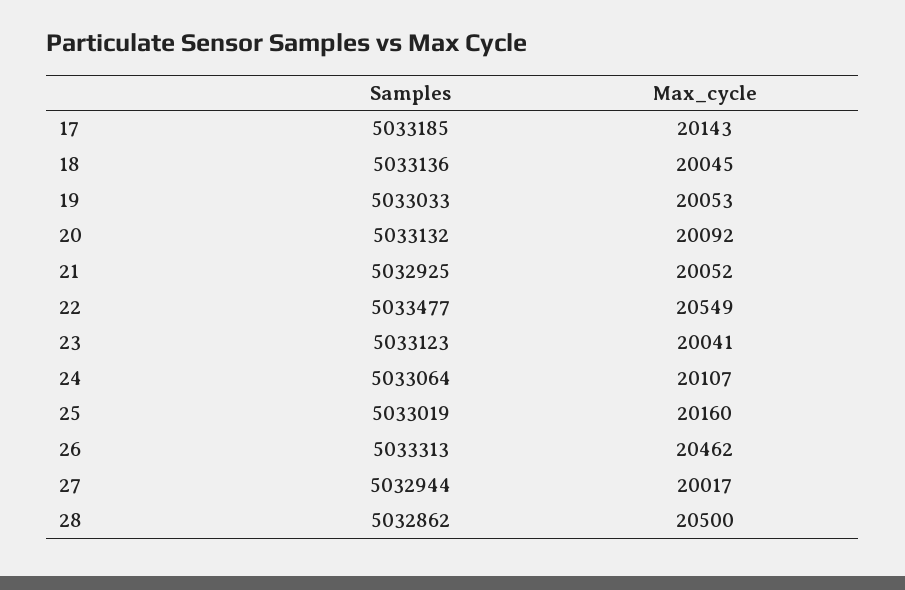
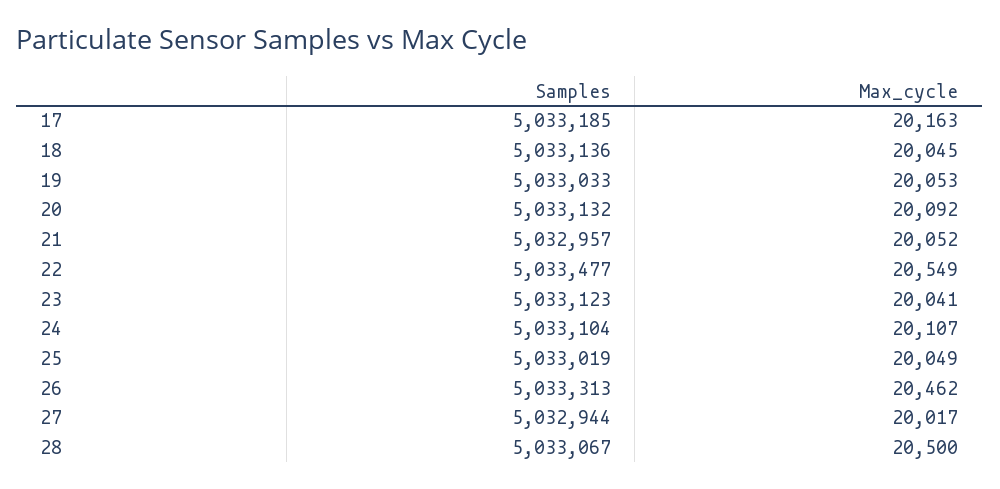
  {
    "Samples": {
      "17": 5033185,
      "18": 5033136,
      "19": 5033033,
      "20": 5033132,
-     "21": 5032925,
+     "21": 5032957,
      "22": 5033477,
      "23": 5033123,
-     "24": 5033064,
+     "24": 5033104,
      "25": 5033019,
      "26": 5033313,
      "27": 5032944,
-     "28": 5032862
+     "28": 5033067
    },
    "Max_cycle": {
-     "17": 20143,
+     "17": 20163,
      "18": 20045,
      "19": 20053,
      "20": 20092,
      "21": 20052,
      "22": 20549,
      "23": 20041,
      "24": 20107,
-     "25": 20160,
+     "25": 20049,
      "26": 20462,
      "27": 20017,
      "28": 20500
    }
  }

